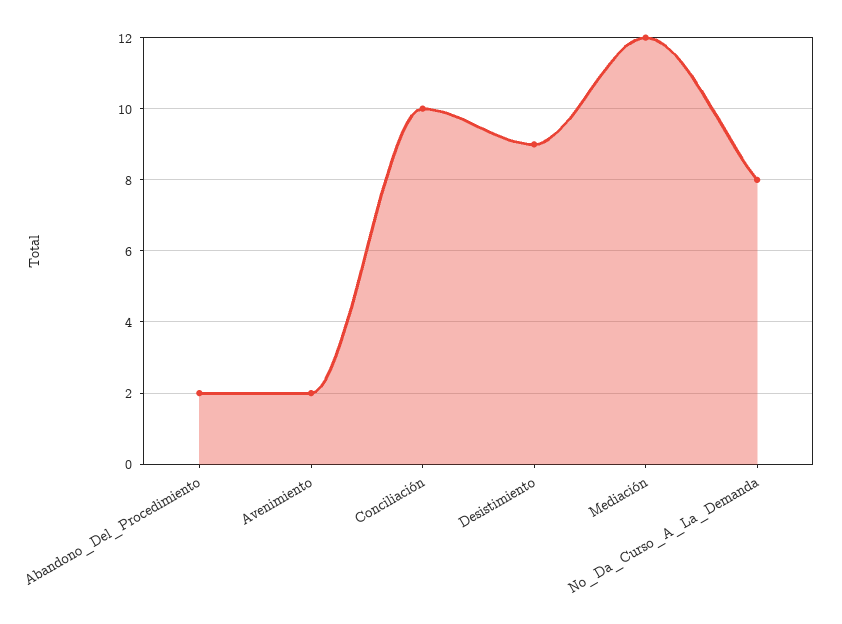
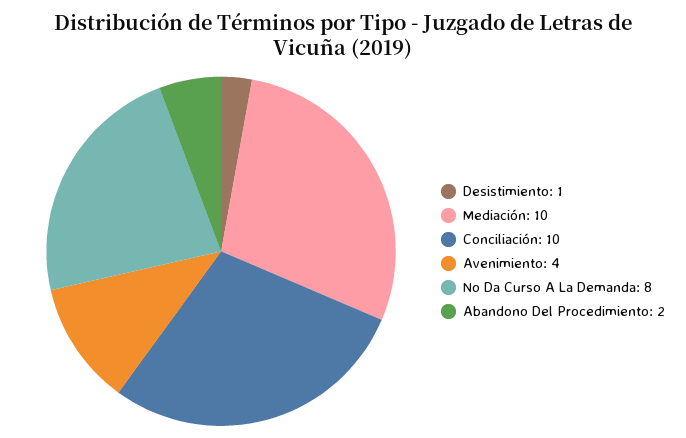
  {
    "Abandono_Del_Procedimiento": 2,
-   "Avenimiento": 2,
+   "Avenimiento": 4,
    "Conciliación": 10,
-   "Desistimiento": 9,
+   "Desistimiento": 1,
-   "Mediación": 12,
+   "Mediación": 10,
    "No_Da_Curso_A_La_Demanda": 8
  }

